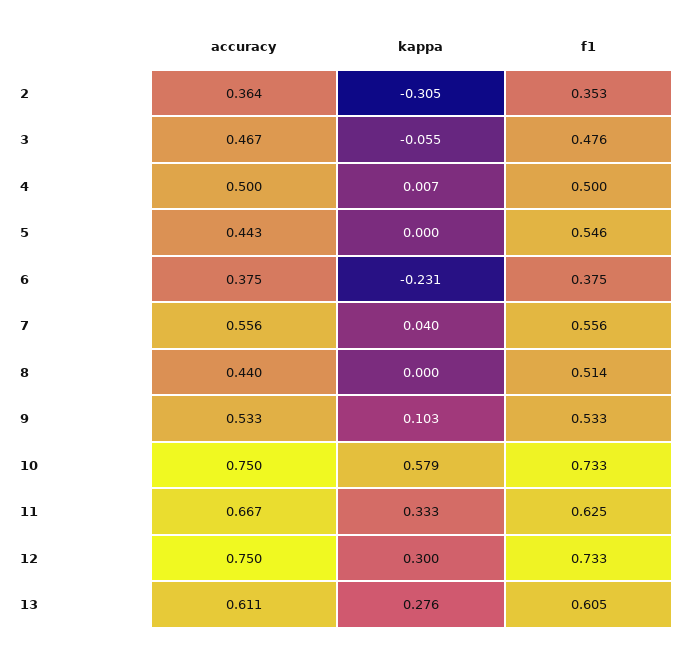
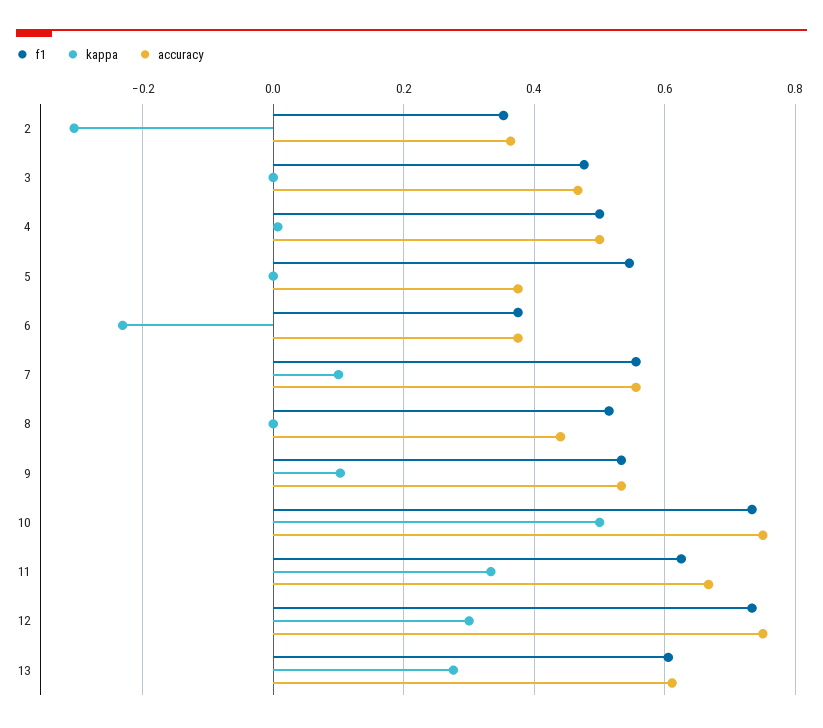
  {
    "accuracy": {
      "2": 0.364,
      "3": 0.467,
      "4": 0.5,
-     "5": 0.443,
+     "5": 0.38,
      "6": 0.375,
      "7": 0.556,
      "8": 0.44,
      "9": 0.533,
      "10": 0.75,
      "11": 0.667,
      "12": 0.75,
      "13": 0.611
    },
    "kappa": {
      "2": -0.305,
-     "3": -0.055,
+     "3": 0,
      "4": 0.007,
      "5": 0,
      "6": -0.231,
-     "7": 0.04,
+     "7": 0.1,
      "8": 0,
      "9": 0.103,
-     "10": 0.579,
+     "10": 0.5,
      "11": 0.333,
      "12": 0.3,
      "13": 0.276
    },
    "f1": {
      "2": 0.353,
      "3": 0.476,
      "4": 0.5,
      "5": 0.546,
      "6": 0.375,
      "7": 0.556,
      "8": 0.514,
      "9": 0.533,
      "10": 0.733,
      "11": 0.625,
      "12": 0.733,
      "13": 0.605
    }
  }

